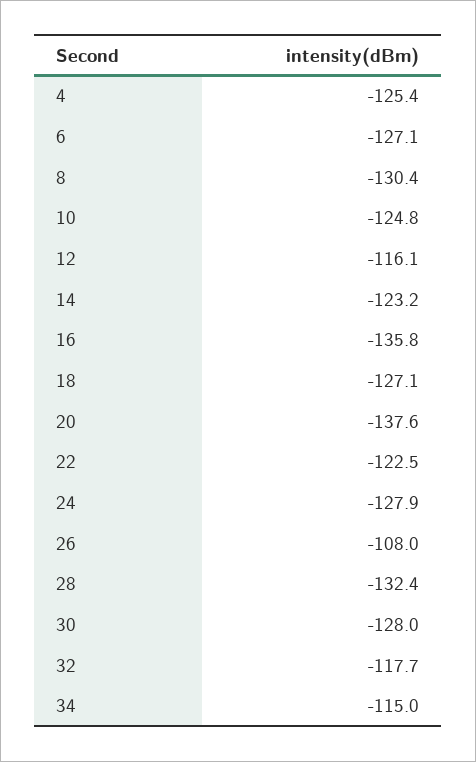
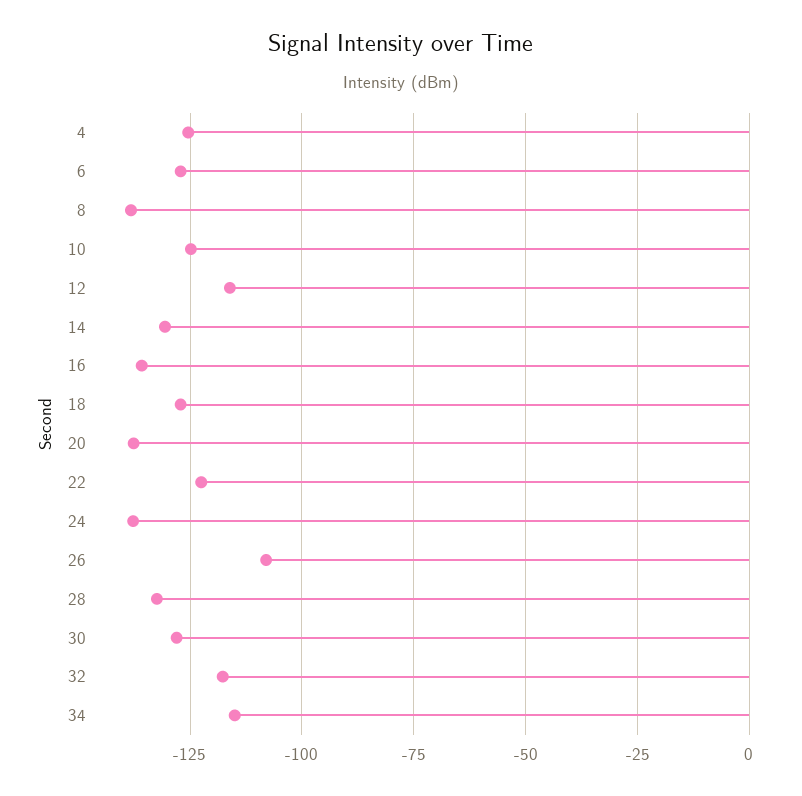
  {
    "4": -125.4,
    "6": -127.1,
-   "8": -130.4,
+   "8": -137.5,
    "10": -124.8,
    "12": -116.1,
-   "14": -123.2,
+   "14": -130,
    "16": -135.8,
    "18": -127.1,
    "20": -137.6,
    "22": -122.5,
-   "24": -127.9,
+   "24": -137.5,
    "26": -108,
    "28": -132.4,
    "30": -128,
    "32": -117.7,
    "34": -115
  }

